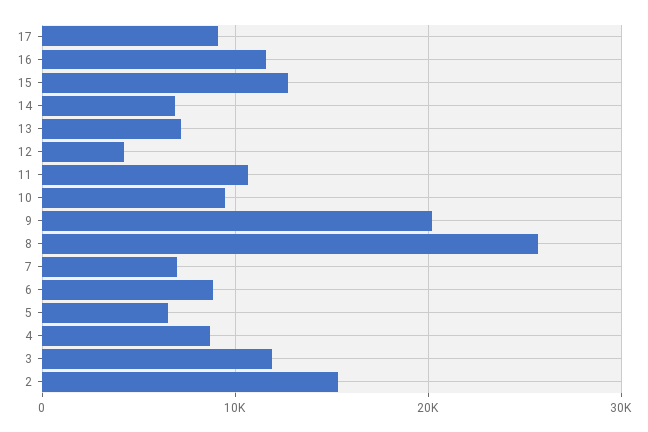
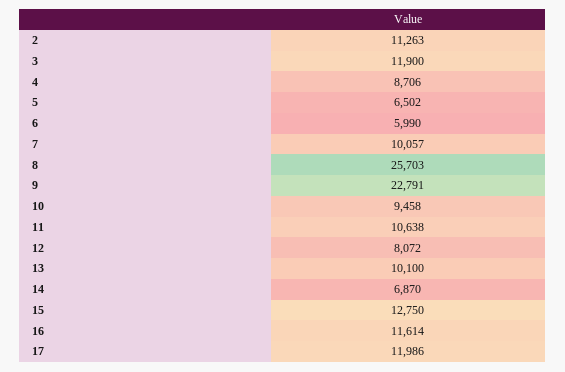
  {
-   "17": 9000,
+   "17": 11986,
    "16": 11614,
    "15": 12750,
    "14": 6870,
-   "13": 7000,
+   "13": 10100,
-   "12": 4000,
+   "12": 8072,
    "11": 10638,
    "10": 9458,
-   "9": 20000,
+   "9": 22791,
    "8": 25703,
-   "7": 7000,
+   "7": 10057,
-   "6": 9000,
+   "6": 5990,
    "5": 6502,
    "4": 8706,
    "3": 11900,
-   "2": 15000
+   "2": 11263
  }

